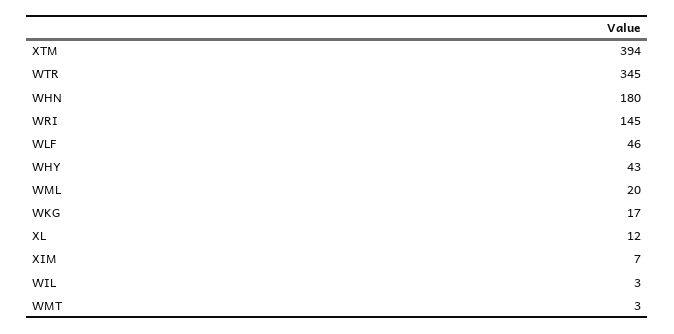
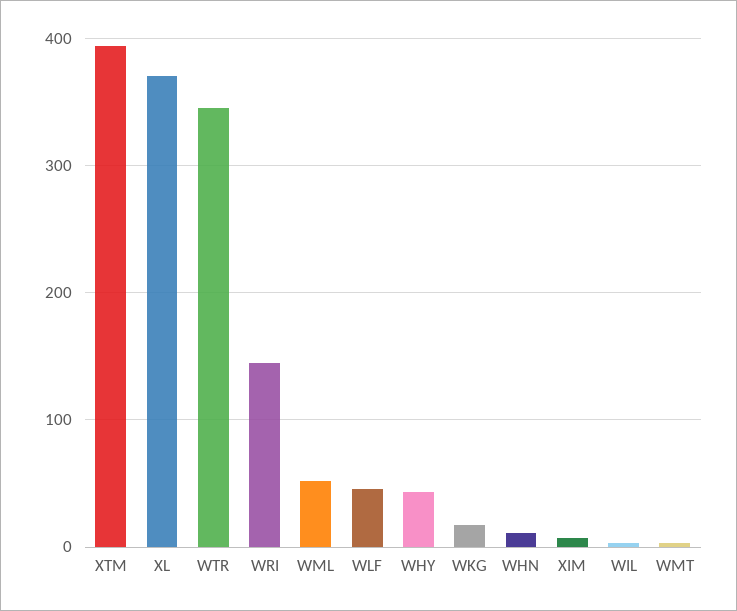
  {
    "XTM": 394,
    "WTR": 345,
-   "WHN": 180,
+   "WHN": 10,
    "WRI": 145,
    "WLF": 46,
    "WHY": 43,
-   "WML": 20,
+   "WML": 50,
    "WKG": 17,
-   "XL": 12,
+   "XL": 370,
    "XIM": 7,
    "WIL": 3,
    "WMT": 3
  }

